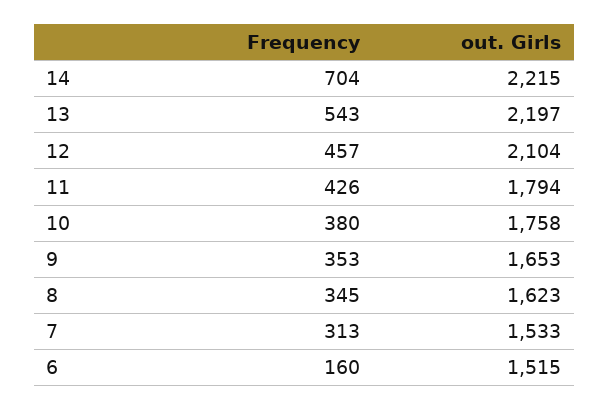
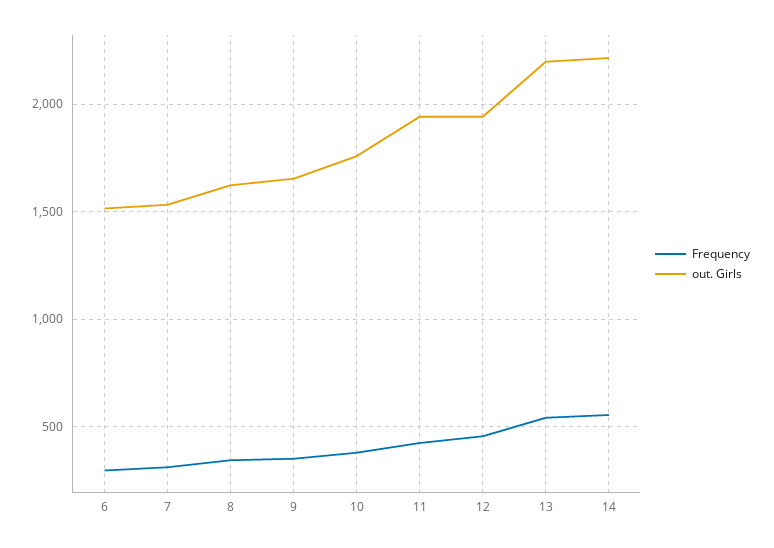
  {
    "Frequency": {
-     "14": 704,
+     "14": 550,
      "13": 543,
      "12": 457,
      "11": 426,
      "10": 380,
      "9": 353,
      "8": 345,
      "7": 313,
-     "6": 160
+     "6": 300
    },
    "out. Girls": {
      "14": 2215,
      "13": 2197,
-     "12": 2104,
+     "12": 1950,
-     "11": 1794,
+     "11": 1950,
      "10": 1758,
      "9": 1653,
      "8": 1623,
      "7": 1533,
      "6": 1515
    }
  }

